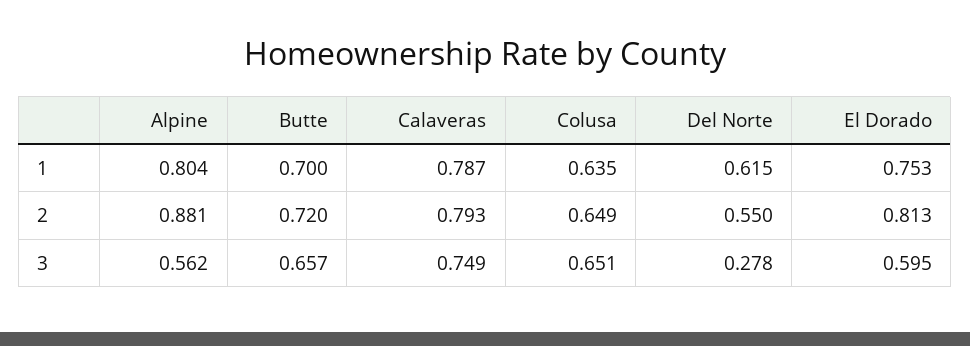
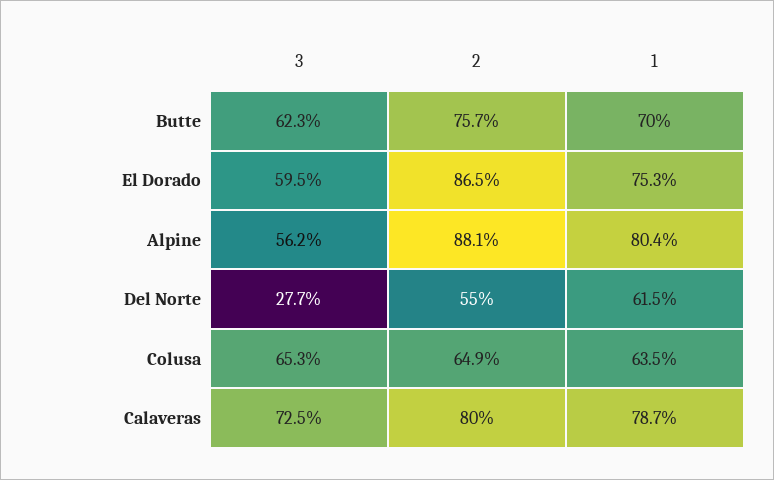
  {
    "Alpine": {
      "1": 0.804,
      "2": 0.881,
      "3": 0.562
    },
    "Butte": {
      "1": 0.7,
-     "2": 0.72,
+     "2": 0.757,
-     "3": 0.657
+     "3": 0.623
    },
    "Calaveras": {
      "1": 0.787,
-     "2": 0.793,
+     "2": 0.8,
-     "3": 0.749
+     "3": 0.725
    },
    "Colusa": {
      "1": 0.635,
      "2": 0.649,
-     "3": 0.651
+     "3": 0.653
    },
    "Del Norte": {
      "1": 0.615,
      "2": 0.55,
-     "3": 0.278
+     "3": 0.277
    },
    "El Dorado": {
      "1": 0.753,
-     "2": 0.813,
+     "2": 0.865,
      "3": 0.595
    }
  }

